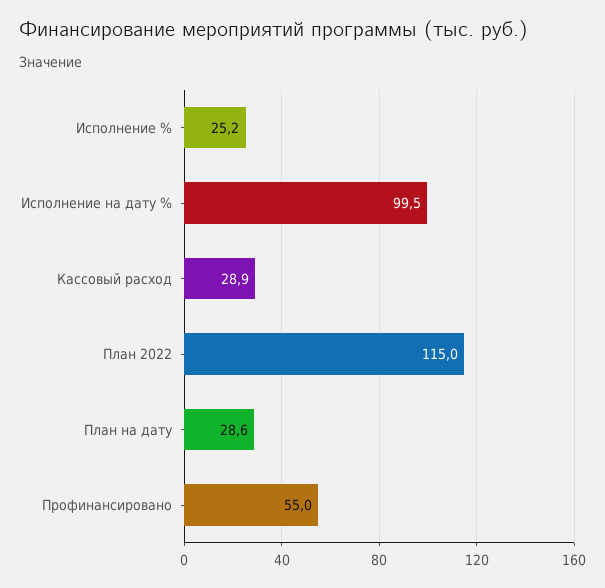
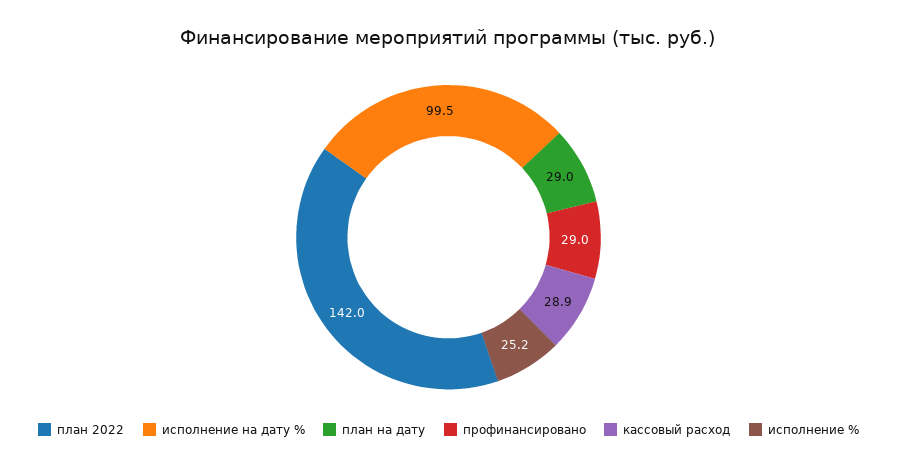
  {
    "Исполнение %": 25.2,
    "Исполнение на дату %": 99.5,
    "Кассовый расход": 28.9,
-   "План 2022": 115,
+   "План 2022": 142,
-   "План на дату": 28.6,
+   "План на дату": 29,
-   "Профинансировано": 55
+   "Профинансировано": 29
  }

